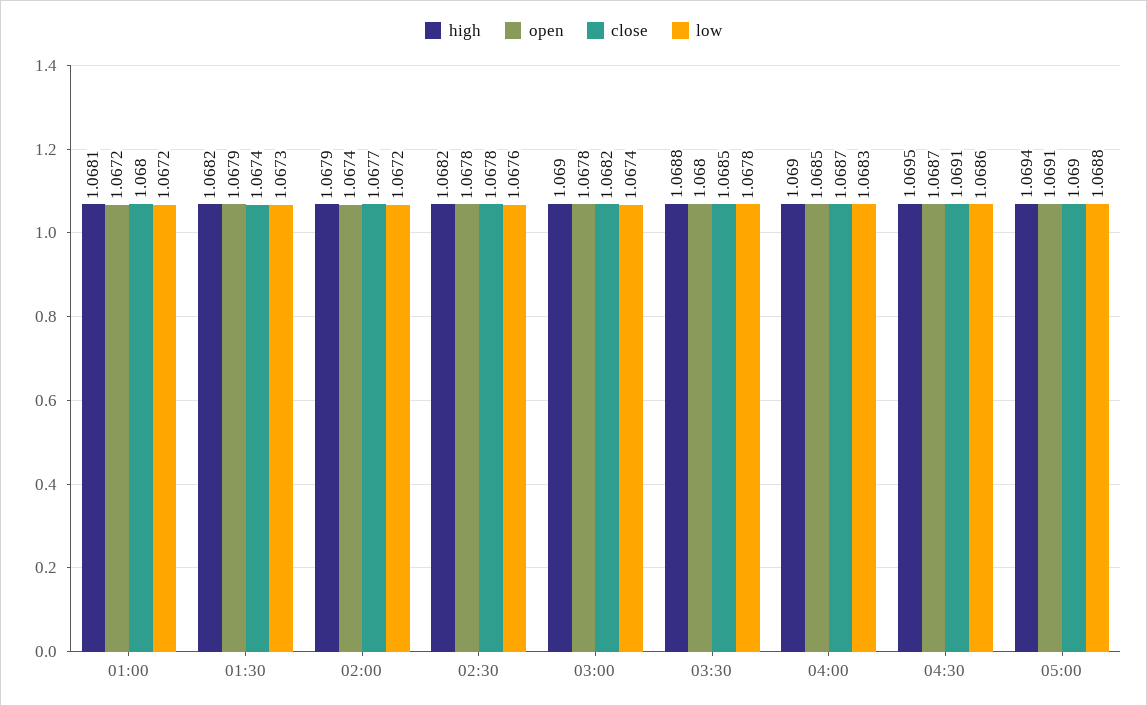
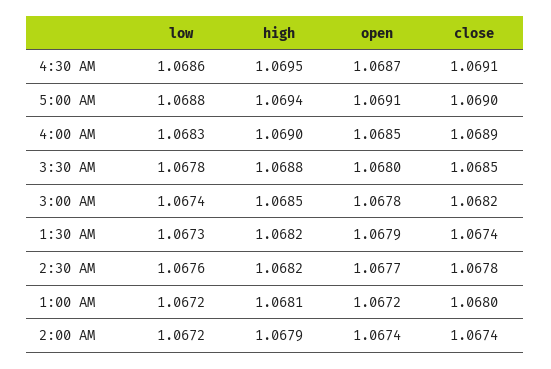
  {
    "high": {
      "01:00": 1.0681,
      "01:30": 1.0682,
      "02:00": 1.0679,
      "02:30": 1.0682,
-     "03:00": 1.069,
+     "03:00": 1.0685,
      "03:30": 1.0688,
      "04:00": 1.069,
      "04:30": 1.0695,
      "05:00": 1.0694
    },
    "open": {
      "01:00": 1.0672,
      "01:30": 1.0679,
      "02:00": 1.0674,
-     "02:30": 1.0678,
+     "02:30": 1.0677,
      "03:00": 1.0678,
      "03:30": 1.068,
      "04:00": 1.0685,
      "04:30": 1.0687,
      "05:00": 1.0691
    },
    "close": {
      "01:00": 1.068,
      "01:30": 1.0674,
-     "02:00": 1.0677,
+     "02:00": 1.0674,
      "02:30": 1.0678,
      "03:00": 1.0682,
      "03:30": 1.0685,
-     "04:00": 1.0687,
+     "04:00": 1.0689,
      "04:30": 1.0691,
      "05:00": 1.069
    },
    "low": {
      "01:00": 1.0672,
      "01:30": 1.0673,
      "02:00": 1.0672,
      "02:30": 1.0676,
      "03:00": 1.0674,
      "03:30": 1.0678,
      "04:00": 1.0683,
      "04:30": 1.0686,
      "05:00": 1.0688
    }
  }

